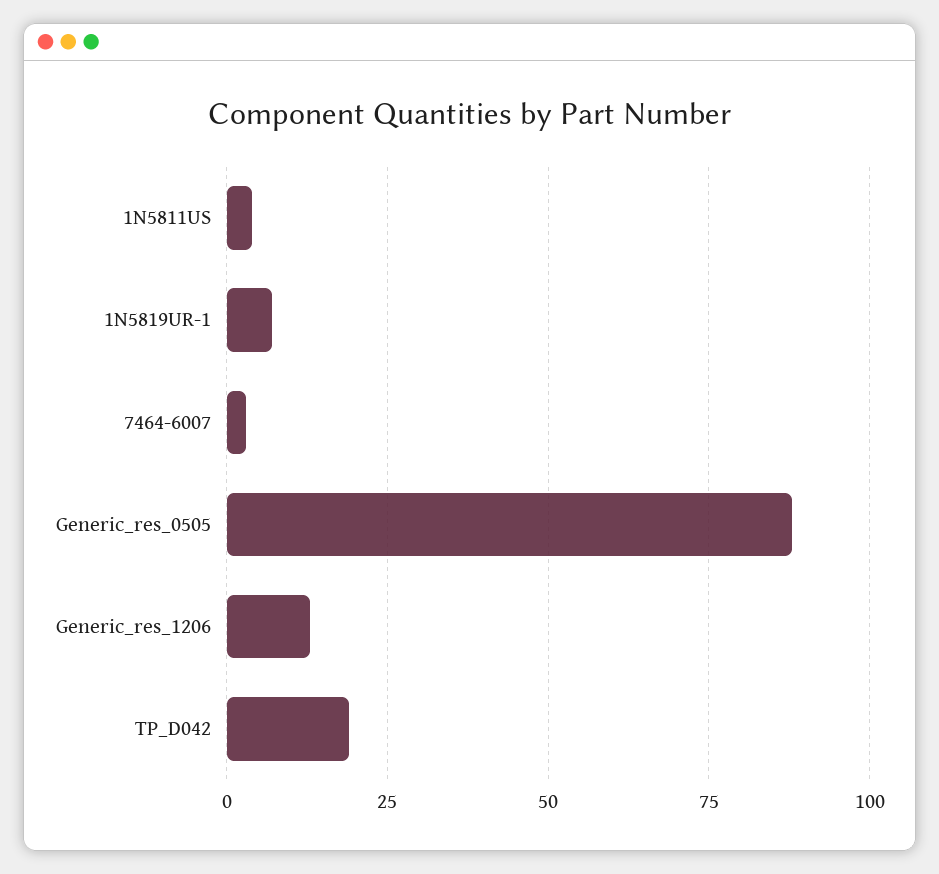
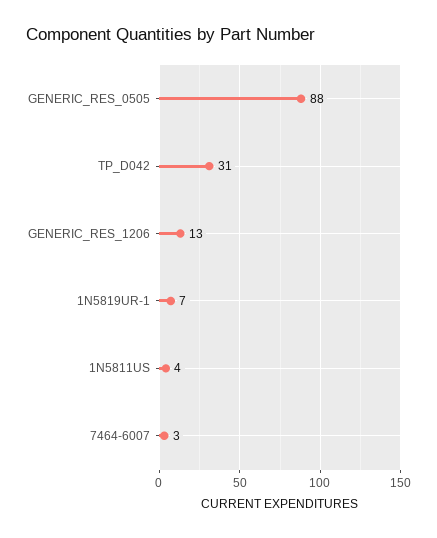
  {
    "1N5811US": 4,
    "1N5819UR-1": 7,
    "7464-6007": 3,
    "Generic_res_0505": 88,
    "Generic_res_1206": 13,
-   "TP_D042": 20
+   "TP_D042": 31
  }

